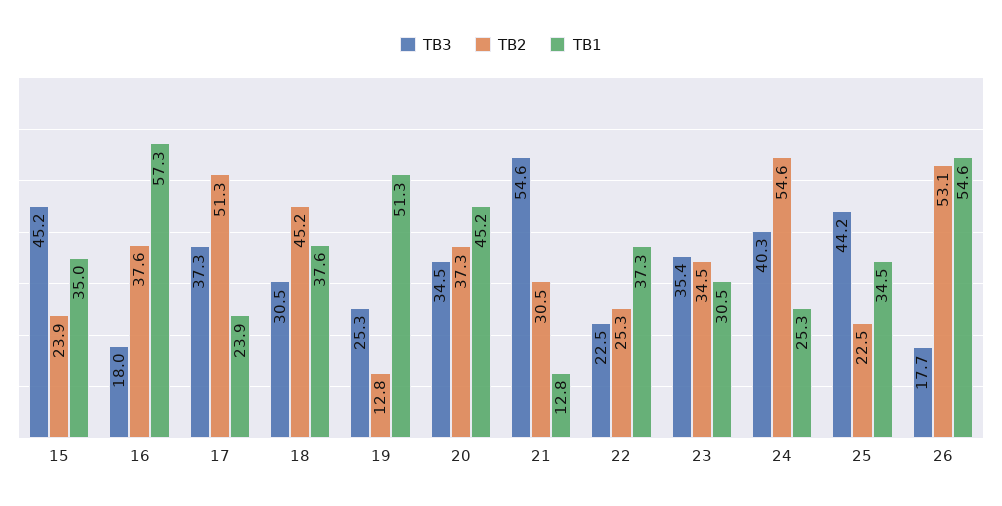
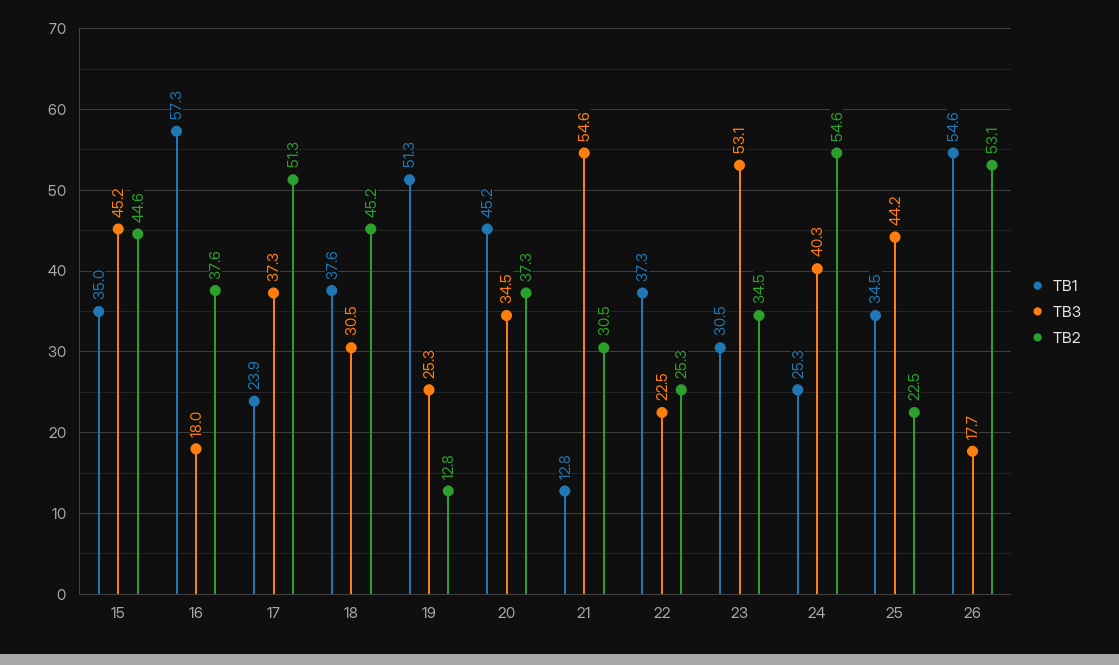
  {
    "TB3": {
      "15": 45.2,
      "16": 18,
      "17": 37.3,
      "18": 30.5,
      "19": 25.3,
      "20": 34.5,
      "21": 54.6,
      "22": 22.5,
-     "23": 35.4,
+     "23": 53.1,
      "24": 40.3,
      "25": 44.2,
      "26": 17.7
    },
    "TB2": {
-     "15": 23.9,
+     "15": 44.6,
      "16": 37.6,
      "17": 51.3,
      "18": 45.2,
      "19": 12.8,
      "20": 37.3,
      "21": 30.5,
      "22": 25.3,
      "23": 34.5,
      "24": 54.6,
      "25": 22.5,
      "26": 53.1
    },
    "TB1": {
      "15": 35,
      "16": 57.3,
      "17": 23.9,
      "18": 37.6,
      "19": 51.3,
      "20": 45.2,
      "21": 12.8,
      "22": 37.3,
      "23": 30.5,
      "24": 25.3,
      "25": 34.5,
      "26": 54.6
    }
  }

